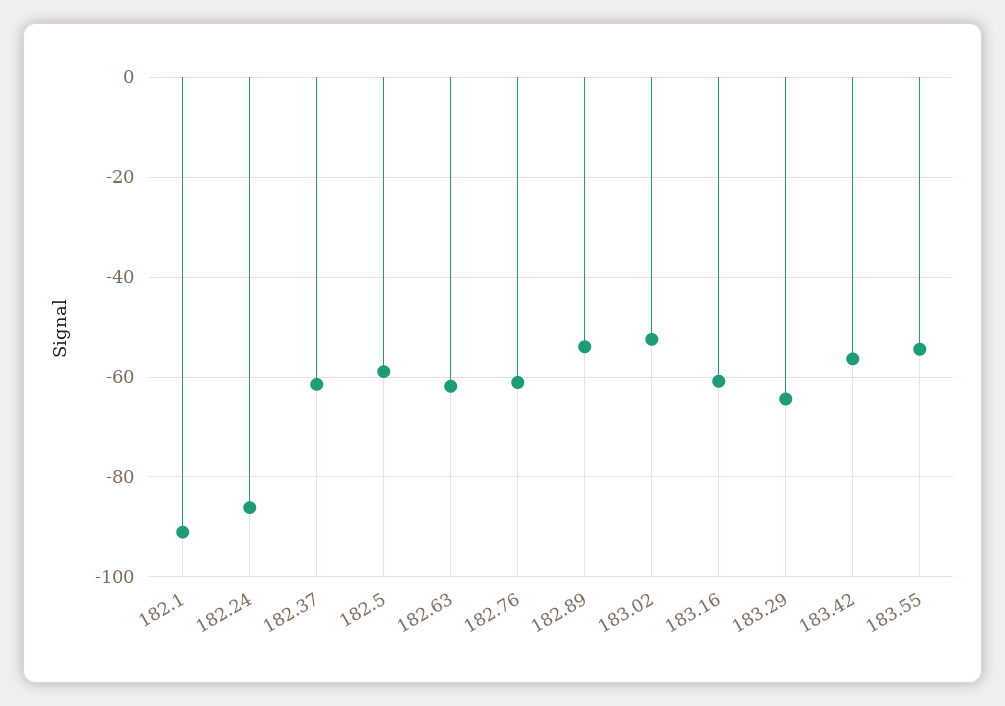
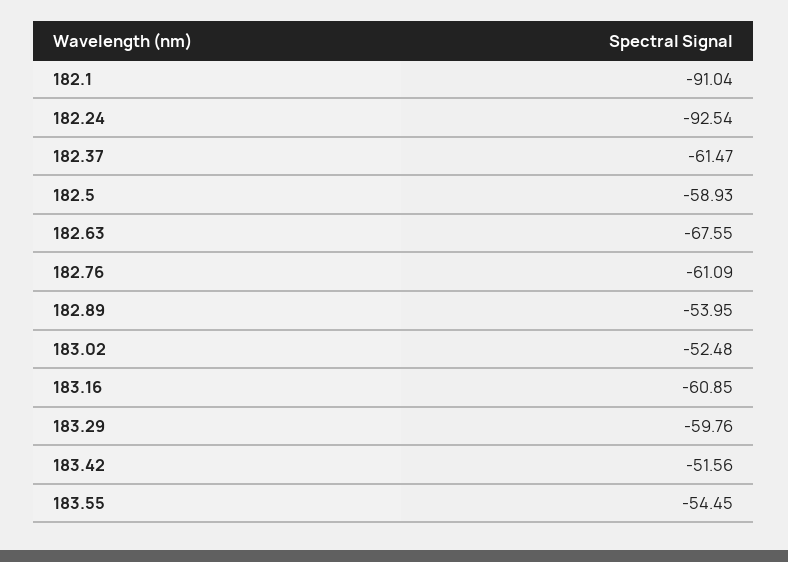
  {
    "182.1": -91.04,
-   "182.24": -86,
+   "182.24": -92.54,
    "182.37": -61.47,
    "182.5": -58.93,
-   "182.63": -62,
+   "182.63": -67.55,
    "182.76": -61.09,
    "182.89": -53.95,
    "183.02": -52.48,
    "183.16": -60.85,
-   "183.29": -64,
+   "183.29": -59.76,
-   "183.42": -56,
+   "183.42": -51.56,
    "183.55": -54.45
  }

